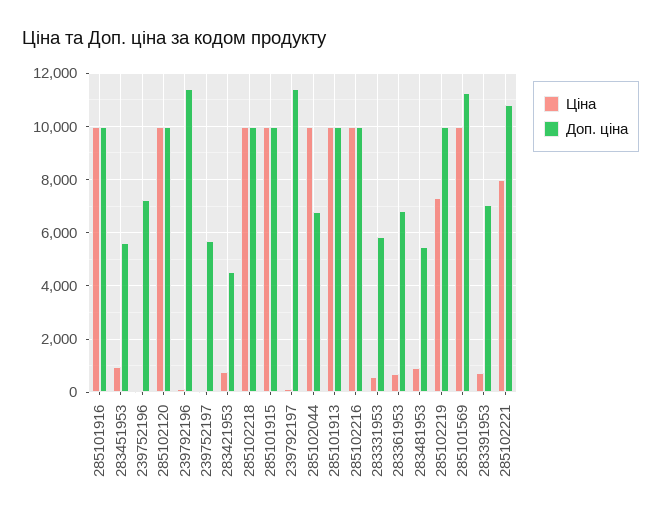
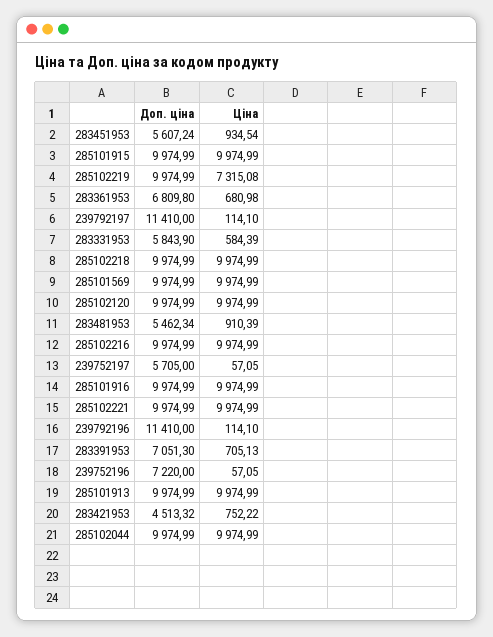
  {
    "Ціна": {
      "285101916": 9974.99,
      "283451953": 934.54,
      "239752196": 57.05,
      "285102120": 9974.99,
      "239792196": 114.1,
      "239752197": 57.05,
      "283421953": 752.22,
      "285102218": 9974.99,
      "285101915": 9974.99,
      "239792197": 114.1,
      "285102044": 9974.99,
      "285101913": 9974.99,
      "285102216": 9974.99,
      "283331953": 584.39,
      "283361953": 680.98,
      "283481953": 910.39,
      "285102219": 7315.08,
      "285101569": 9974.99,
      "283391953": 705.13,
-     "285102221": 8000
+     "285102221": 9974.99
    },
    "Доп. ціна": {
      "285101916": 9974.99,
      "283451953": 5607.24,
      "239752196": 7220,
      "285102120": 9974.99,
      "239792196": 11410,
      "239752197": 5705,
      "283421953": 4513.32,
      "285102218": 9974.99,
      "285101915": 9974.99,
      "239792197": 11410,
-     "285102044": 6750,
+     "285102044": 9974.99,
      "285101913": 9974.99,
      "285102216": 9974.99,
      "283331953": 5843.9,
      "283361953": 6809.8,
      "283481953": 5462.34,
      "285102219": 9974.99,
-     "285101569": 11250,
+     "285101569": 9974.99,
      "283391953": 7051.3,
-     "285102221": 10750
+     "285102221": 9974.99
    }
  }

